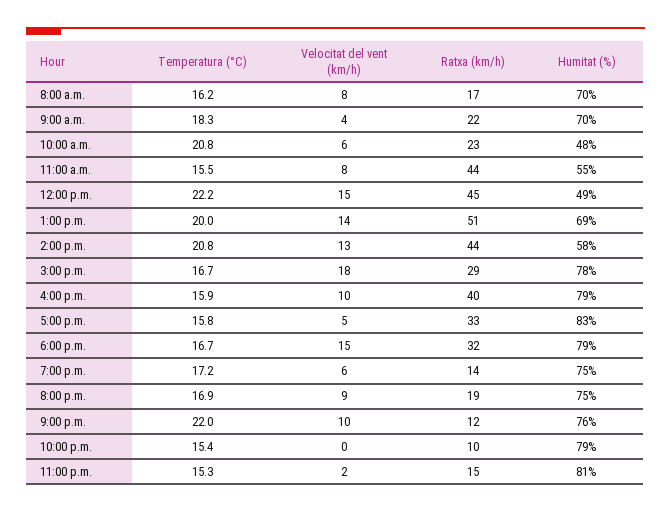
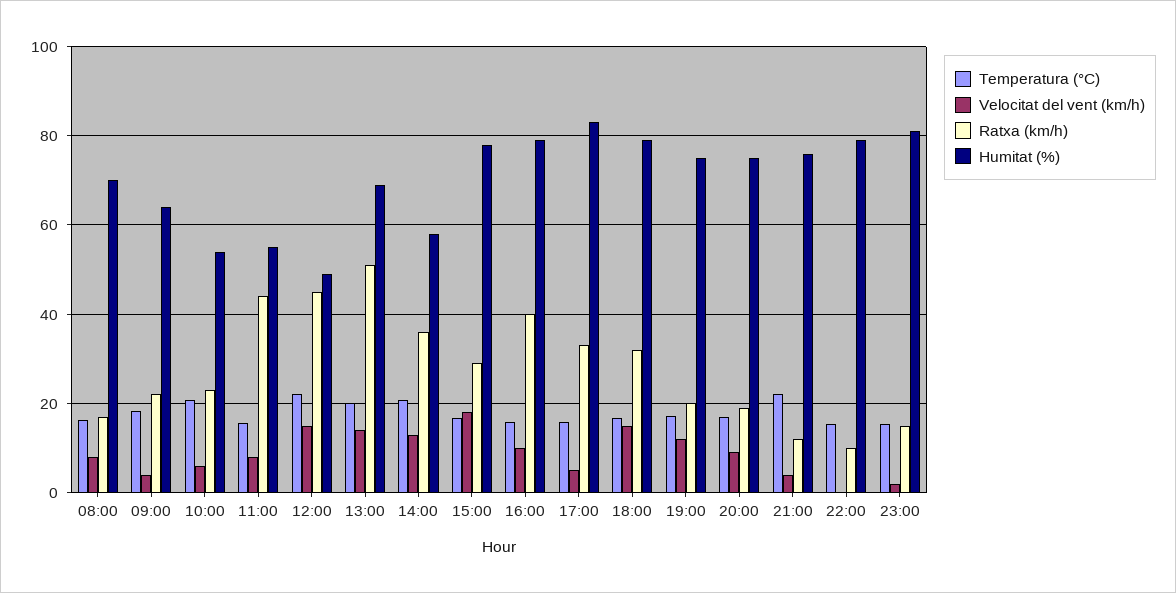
  {
    "Temperatura (°C)": {
      "8:00 a.m.": 16.2,
      "9:00 a.m.": 18.3,
      "10:00 a.m.": 20.8,
      "11:00 a.m.": 15.5,
      "12:00 p.m.": 22.2,
      "1:00 p.m.": 20,
      "2:00 p.m.": 20.8,
      "3:00 p.m.": 16.7,
      "4:00 p.m.": 15.9,
      "5:00 p.m.": 15.8,
      "6:00 p.m.": 16.7,
      "7:00 p.m.": 17.2,
      "8:00 p.m.": 16.9,
      "9:00 p.m.": 22,
      "10:00 p.m.": 15.4,
      "11:00 p.m.": 15.3
    },
    "Velocitat del vent (km/h)": {
      "8:00 a.m.": 8,
      "9:00 a.m.": 4,
      "10:00 a.m.": 6,
      "11:00 a.m.": 8,
      "12:00 p.m.": 15,
      "1:00 p.m.": 14,
      "2:00 p.m.": 13,
      "3:00 p.m.": 18,
      "4:00 p.m.": 10,
      "5:00 p.m.": 5,
      "6:00 p.m.": 15,
-     "7:00 p.m.": 6,
+     "7:00 p.m.": 12,
      "8:00 p.m.": 9,
-     "9:00 p.m.": 10,
+     "9:00 p.m.": 4,
      "10:00 p.m.": 0,
      "11:00 p.m.": 2
    },
    "Ratxa (km/h)": {
      "8:00 a.m.": 17,
      "9:00 a.m.": 22,
      "10:00 a.m.": 23,
      "11:00 a.m.": 44,
      "12:00 p.m.": 45,
      "1:00 p.m.": 51,
-     "2:00 p.m.": 44,
+     "2:00 p.m.": 36,
      "3:00 p.m.": 29,
      "4:00 p.m.": 40,
      "5:00 p.m.": 33,
      "6:00 p.m.": 32,
-     "7:00 p.m.": 14,
+     "7:00 p.m.": 20,
      "8:00 p.m.": 19,
      "9:00 p.m.": 12,
      "10:00 p.m.": 10,
      "11:00 p.m.": 15
    },
    "Humitat (%)": {
      "8:00 a.m.": 70,
-     "9:00 a.m.": 70,
+     "9:00 a.m.": 64,
-     "10:00 a.m.": 48,
+     "10:00 a.m.": 54,
      "11:00 a.m.": 55,
      "12:00 p.m.": 49,
      "1:00 p.m.": 69,
      "2:00 p.m.": 58,
      "3:00 p.m.": 78,
      "4:00 p.m.": 79,
      "5:00 p.m.": 83,
      "6:00 p.m.": 79,
      "7:00 p.m.": 75,
      "8:00 p.m.": 75,
      "9:00 p.m.": 76,
      "10:00 p.m.": 79,
      "11:00 p.m.": 81
    }
  }

